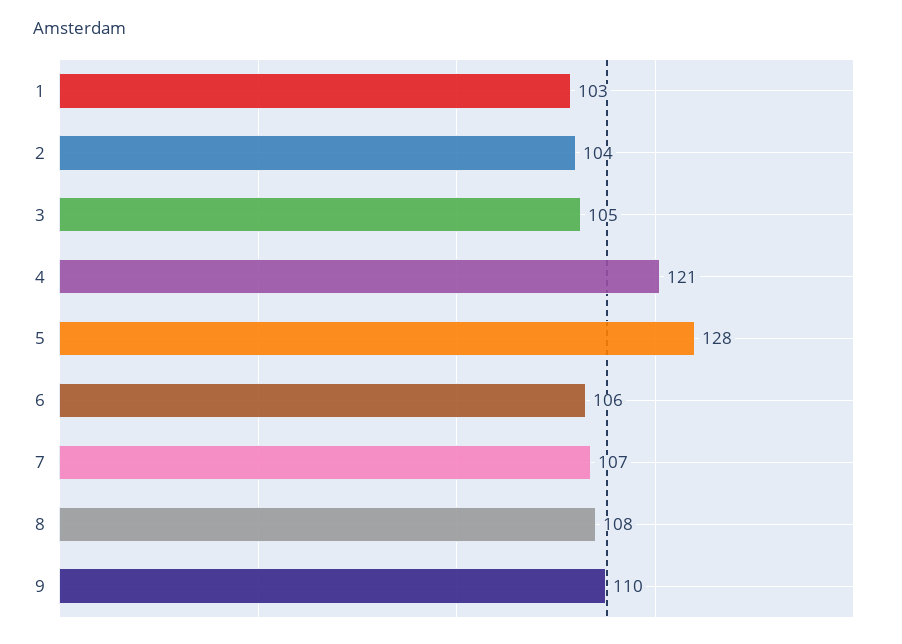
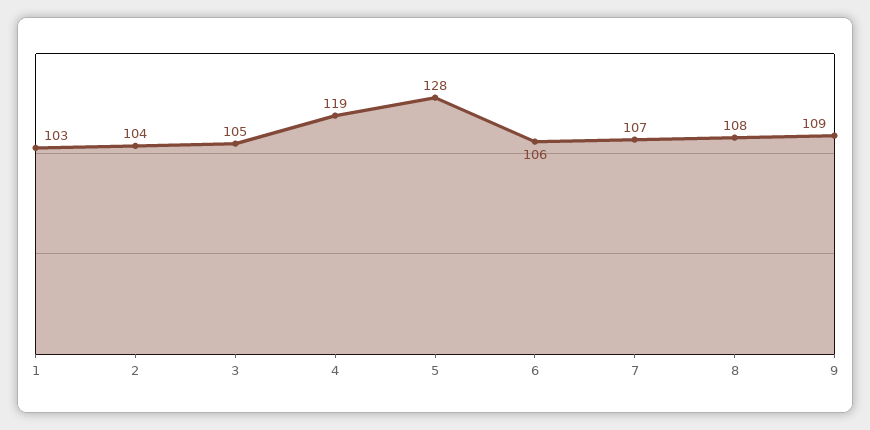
  {
    "1": 103,
    "2": 104,
    "3": 105,
-   "4": 121,
+   "4": 119,
    "5": 128,
    "6": 106,
    "7": 107,
    "8": 108,
-   "9": 110
+   "9": 109
  }

